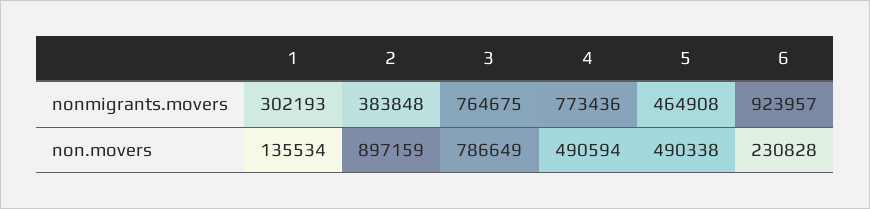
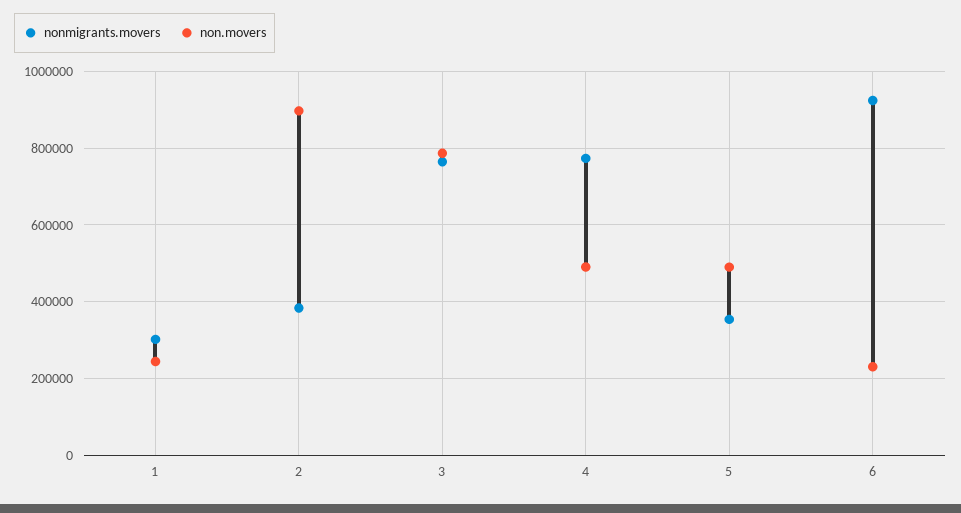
  {
    "nonmigrants.movers": {
      "1": 302193,
      "2": 383848,
      "3": 764675,
      "4": 773436,
-     "5": 464908,
+     "5": 360000,
      "6": 923957
    },
    "non.movers": {
-     "1": 135534,
+     "1": 240000,
      "2": 897159,
      "3": 786649,
      "4": 490594,
      "5": 490338,
      "6": 230828
    }
  }

